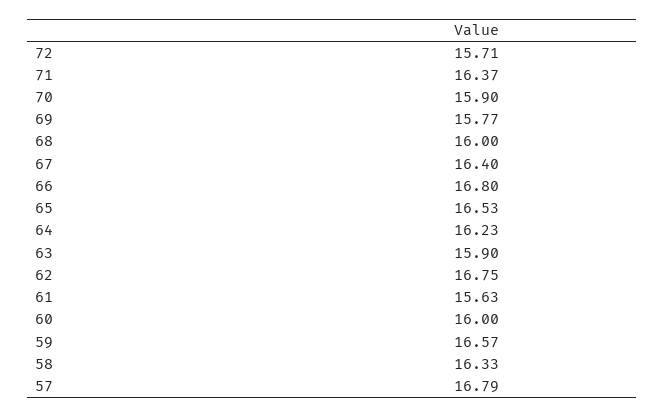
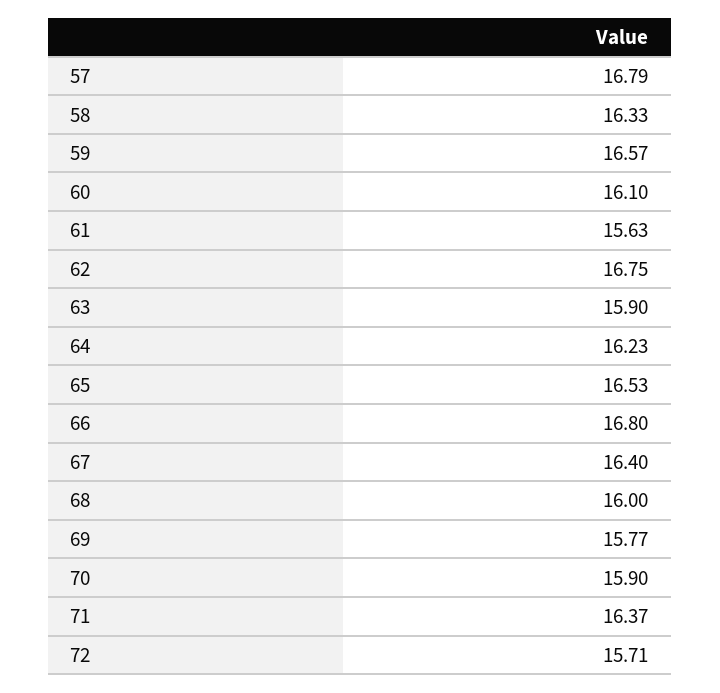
  {
    "72": 15.71,
    "71": 16.37,
    "70": 15.9,
    "69": 15.77,
    "68": 16,
    "67": 16.4,
    "66": 16.8,
    "65": 16.53,
    "64": 16.23,
    "63": 15.9,
    "62": 16.75,
    "61": 15.63,
-   "60": 16,
+   "60": 16.1,
    "59": 16.57,
    "58": 16.33,
    "57": 16.79
  }

